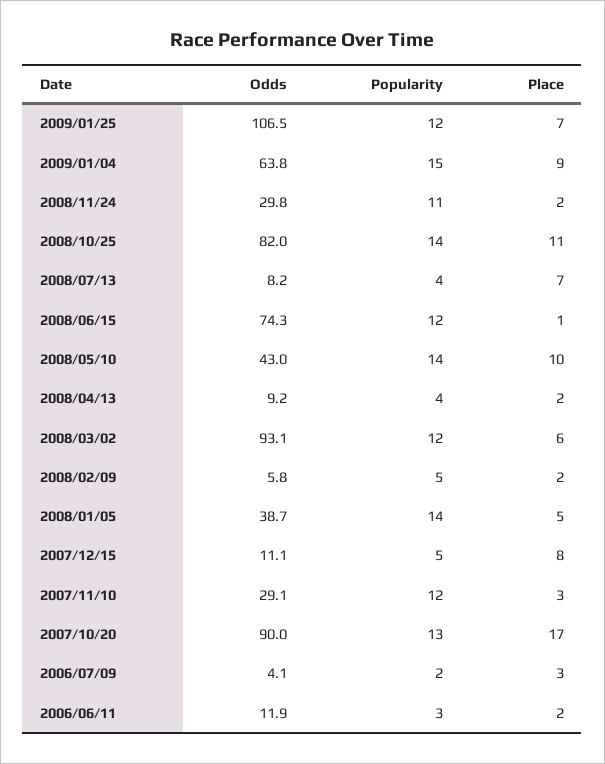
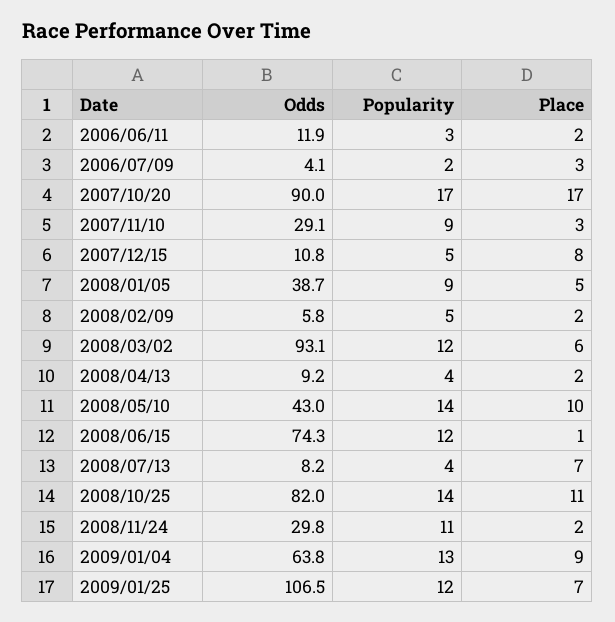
  {
    "Odds": {
      "2009/01/25": 106.5,
      "2009/01/04": 63.8,
      "2008/11/24": 29.8,
      "2008/10/25": 82,
      "2008/07/13": 8.2,
      "2008/06/15": 74.3,
      "2008/05/10": 43,
      "2008/04/13": 9.2,
      "2008/03/02": 93.1,
      "2008/02/09": 5.8,
      "2008/01/05": 38.7,
-     "2007/12/15": 11.1,
+     "2007/12/15": 10.8,
      "2007/11/10": 29.1,
      "2007/10/20": 90,
      "2006/07/09": 4.1,
      "2006/06/11": 11.9
    },
    "Popularity": {
      "2009/01/25": 12,
-     "2009/01/04": 15,
+     "2009/01/04": 13,
      "2008/11/24": 11,
      "2008/10/25": 14,
      "2008/07/13": 4,
      "2008/06/15": 12,
      "2008/05/10": 14,
      "2008/04/13": 4,
      "2008/03/02": 12,
      "2008/02/09": 5,
-     "2008/01/05": 14,
+     "2008/01/05": 9,
      "2007/12/15": 5,
-     "2007/11/10": 12,
+     "2007/11/10": 9,
-     "2007/10/20": 13,
+     "2007/10/20": 17,
      "2006/07/09": 2,
      "2006/06/11": 3
    },
    "Place": {
      "2009/01/25": 7,
      "2009/01/04": 9,
      "2008/11/24": 2,
      "2008/10/25": 11,
      "2008/07/13": 7,
      "2008/06/15": 1,
      "2008/05/10": 10,
      "2008/04/13": 2,
      "2008/03/02": 6,
      "2008/02/09": 2,
      "2008/01/05": 5,
      "2007/12/15": 8,
      "2007/11/10": 3,
      "2007/10/20": 17,
      "2006/07/09": 3,
      "2006/06/11": 2
    }
  }

